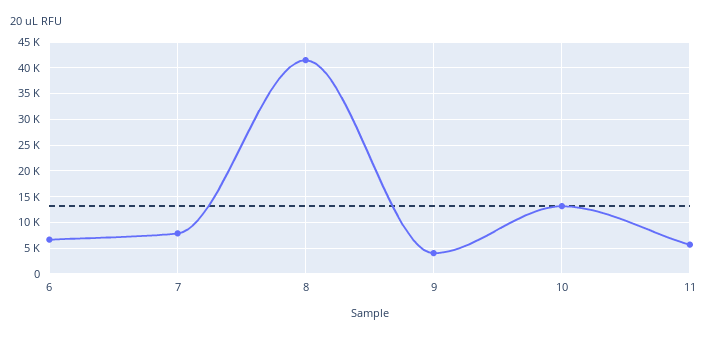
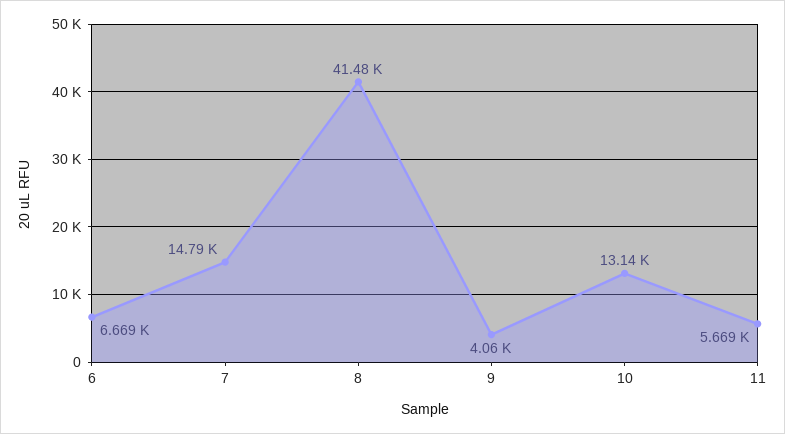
  {
    "6": 6669,
-   "7": 7500,
+   "7": 14790,
    "8": 41480,
    "9": 4060,
    "10": 13140,
    "11": 5669
  }

